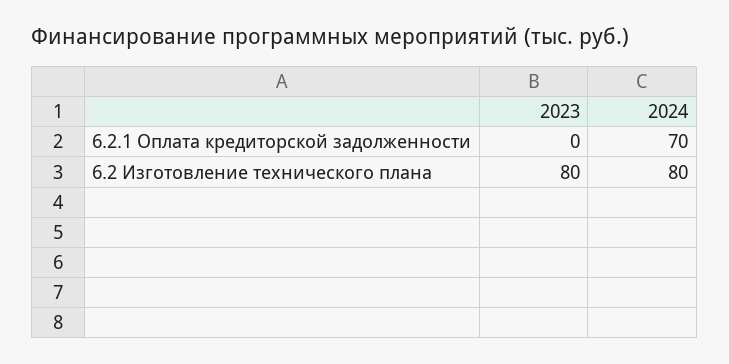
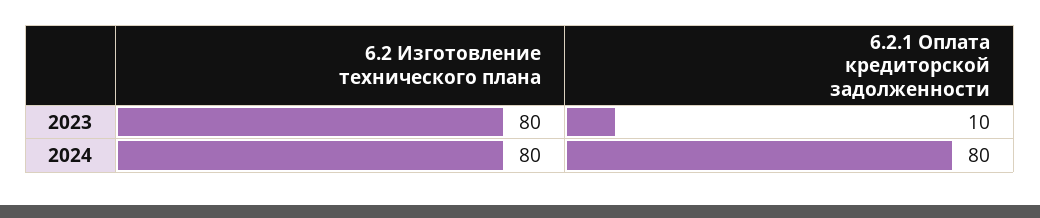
  {
    "2023": {
-     "6.2.1 Оплата кредиторской задолженности": 0,
+     "6.2.1 Оплата кредиторской задолженности": 10,
      "6.2 Изготовление технического плана": 80
    },
    "2024": {
-     "6.2.1 Оплата кредиторской задолженности": 70,
+     "6.2.1 Оплата кредиторской задолженности": 80,
      "6.2 Изготовление технического плана": 80
    }
  }

